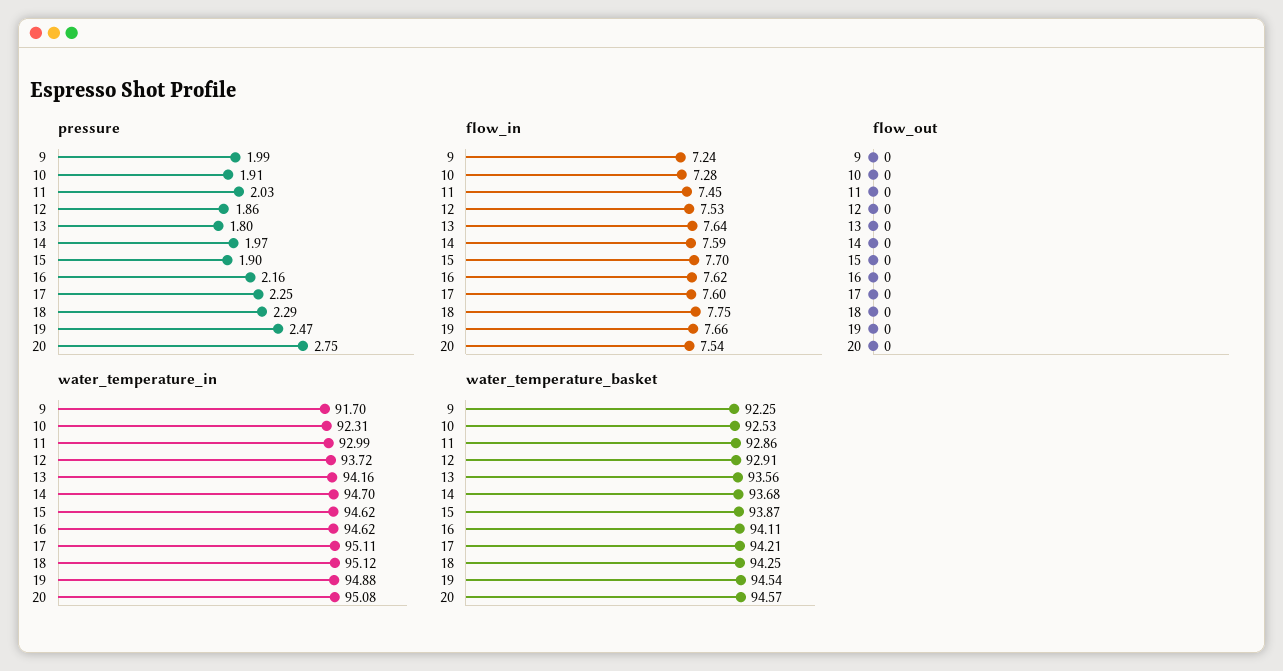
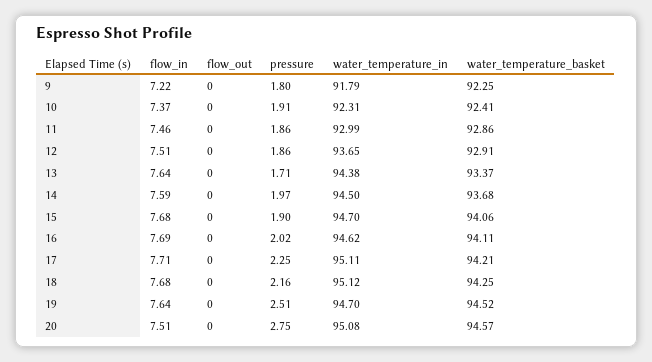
  {
    "pressure": {
-     "9": 1.99,
+     "9": 1.8,
      "10": 1.91,
-     "11": 2.03,
+     "11": 1.86,
      "12": 1.86,
-     "13": 1.8,
+     "13": 1.71,
      "14": 1.97,
      "15": 1.9,
-     "16": 2.16,
+     "16": 2.02,
      "17": 2.25,
-     "18": 2.29,
+     "18": 2.16,
-     "19": 2.47,
+     "19": 2.51,
      "20": 2.75
    },
    "flow_in": {
-     "9": 7.24,
+     "9": 7.22,
-     "10": 7.28,
+     "10": 7.37,
-     "11": 7.45,
+     "11": 7.46,
-     "12": 7.53,
+     "12": 7.51,
      "13": 7.64,
      "14": 7.59,
-     "15": 7.7,
+     "15": 7.68,
-     "16": 7.62,
+     "16": 7.69,
-     "17": 7.6,
+     "17": 7.71,
-     "18": 7.75,
+     "18": 7.68,
-     "19": 7.66,
+     "19": 7.64,
-     "20": 7.54
+     "20": 7.51
    },
    "flow_out": {
      "9": 0,
      "10": 0,
      "11": 0,
      "12": 0,
      "13": 0,
      "14": 0,
      "15": 0,
      "16": 0,
      "17": 0,
      "18": 0,
      "19": 0,
      "20": 0
    },
    "water_temperature_in": {
-     "9": 91.7,
+     "9": 91.79,
      "10": 92.31,
      "11": 92.99,
-     "12": 93.72,
+     "12": 93.65,
-     "13": 94.16,
+     "13": 94.38,
-     "14": 94.7,
+     "14": 94.5,
-     "15": 94.62,
+     "15": 94.7,
      "16": 94.62,
      "17": 95.11,
      "18": 95.12,
-     "19": 94.88,
+     "19": 94.7,
      "20": 95.08
    },
    "water_temperature_basket": {
      "9": 92.25,
-     "10": 92.53,
+     "10": 92.41,
      "11": 92.86,
      "12": 92.91,
-     "13": 93.56,
+     "13": 93.37,
      "14": 93.68,
-     "15": 93.87,
+     "15": 94.06,
      "16": 94.11,
      "17": 94.21,
      "18": 94.25,
-     "19": 94.54,
+     "19": 94.52,
      "20": 94.57
    }
  }

